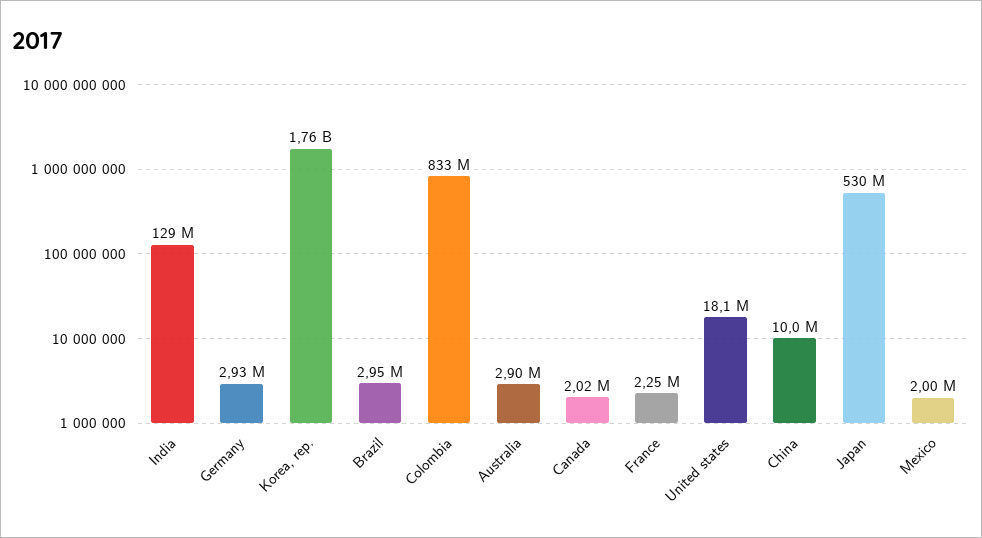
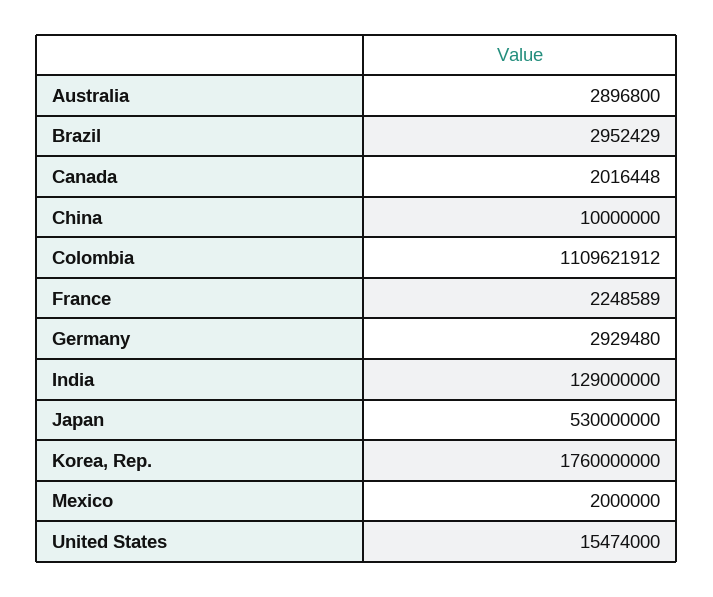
  {
    "India": 129000000,
    "Germany": 2929480,
    "Korea, rep.": 1760000000,
    "Brazil": 2952429,
-   "Colombia": 833000000,
+   "Colombia": 1109621912,
    "Australia": 2896800,
    "Canada": 2016448,
    "France": 2248589,
-   "United states": 18100000,
+   "United states": 15474000,
    "China": 10000000,
    "Japan": 530000000,
    "Mexico": 2000000
  }

